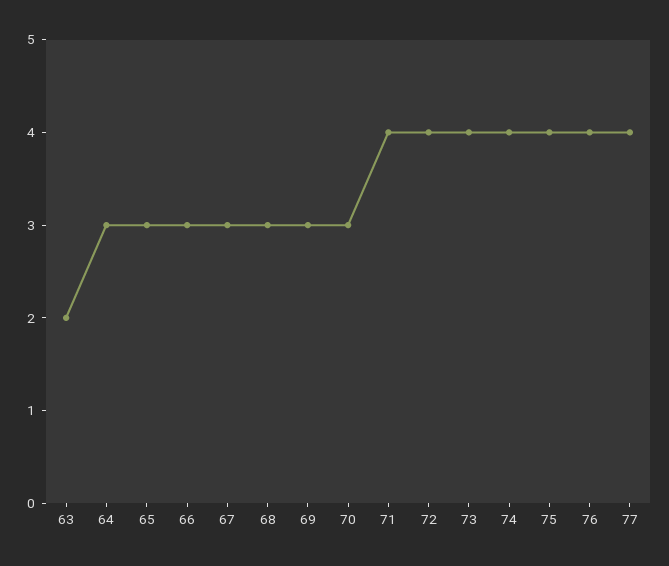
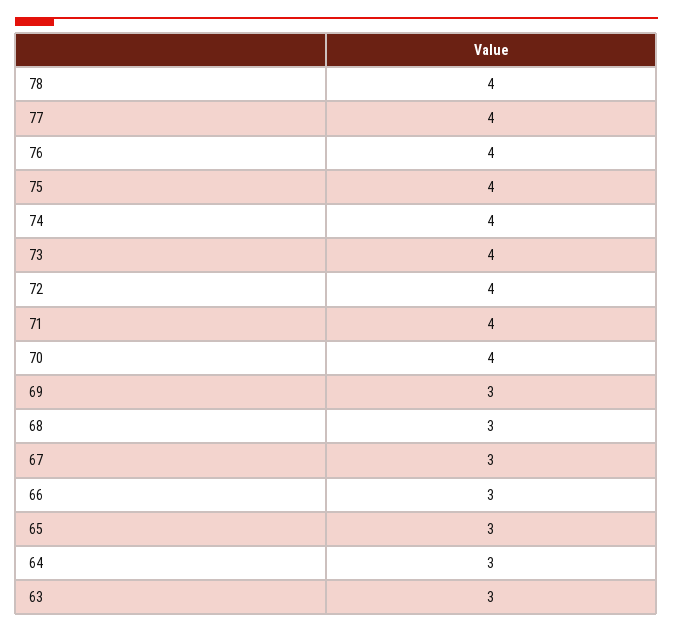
  {
-   "63": 2,
+   "63": 3,
    "64": 3,
    "65": 3,
    "66": 3,
    "67": 3,
    "68": 3,
    "69": 3,
-   "70": 3,
+   "70": 4,
    "71": 4,
    "72": 4,
    "73": 4,
    "74": 4,
    "75": 4,
    "76": 4,
-   "77": 4
+   "77": 4,
+   "78": 4
  }

